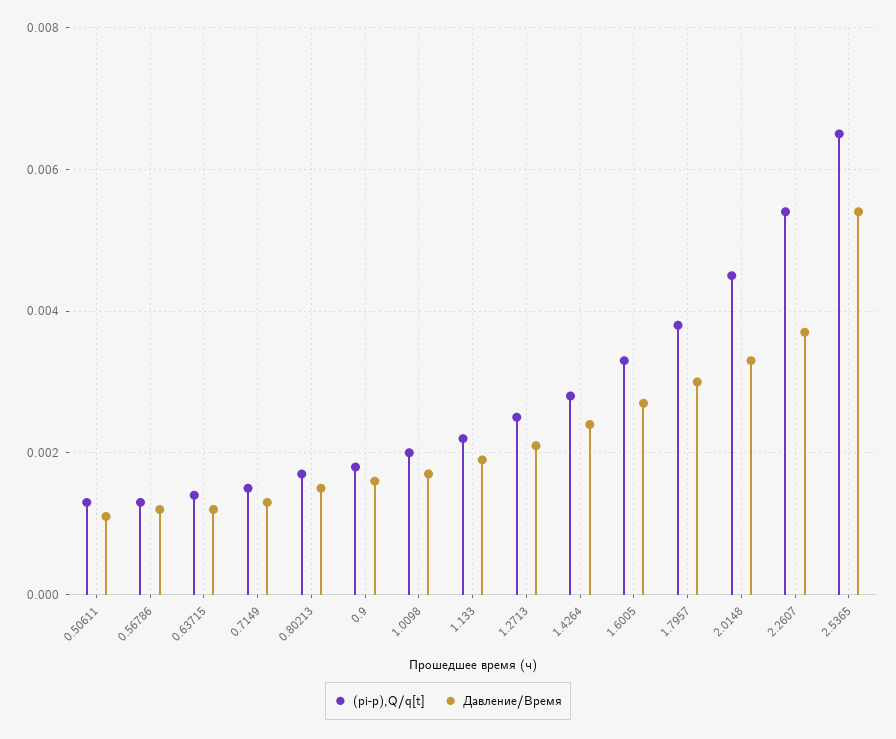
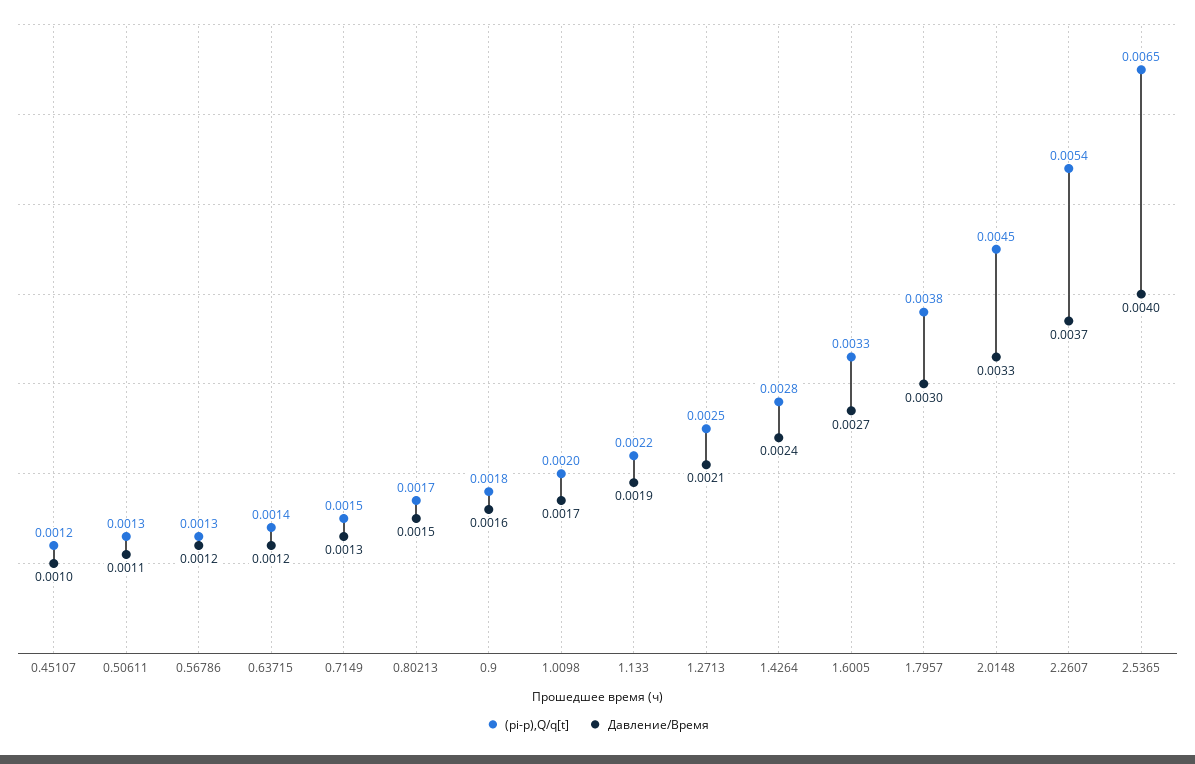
  {
    "(pi-p),Q/q[t]": {
      "0.50611": 0.0013,
      "0.56786": 0.0013,
      "0.63715": 0.0014,
      "0.7149": 0.0015,
      "0.80213": 0.0017,
      "0.9": 0.0018,
      "1.0098": 0.002,
      "1.133": 0.0022,
      "1.2713": 0.0025,
      "1.4264": 0.0028,
      "1.6005": 0.0033,
      "1.7957": 0.0038,
      "2.0148": 0.0045,
      "2.2607": 0.0054,
-     "2.5365": 0.0065
+     "2.5365": 0.0065,
+     "0.45107": 0.0012
    },
    "Давление/Время": {
      "0.50611": 0.0011,
      "0.56786": 0.0012,
      "0.63715": 0.0012,
      "0.7149": 0.0013,
      "0.80213": 0.0015,
      "0.9": 0.0016,
      "1.0098": 0.0017,
      "1.133": 0.0019,
      "1.2713": 0.0021,
      "1.4264": 0.0024,
      "1.6005": 0.0027,
      "1.7957": 0.003,
      "2.0148": 0.0033,
      "2.2607": 0.0037,
-     "2.5365": 0.0055
+     "2.5365": 0.004,
+     "0.45107": 0.001
    }
  }

